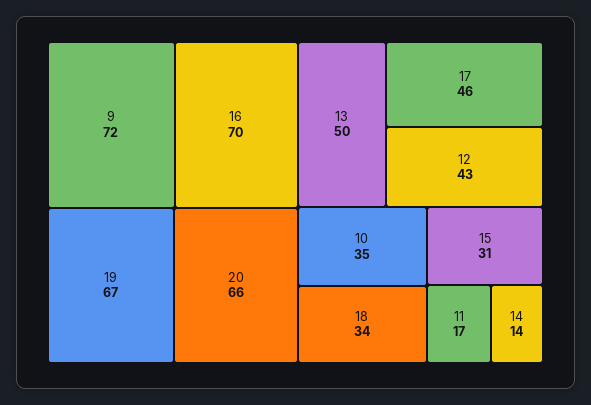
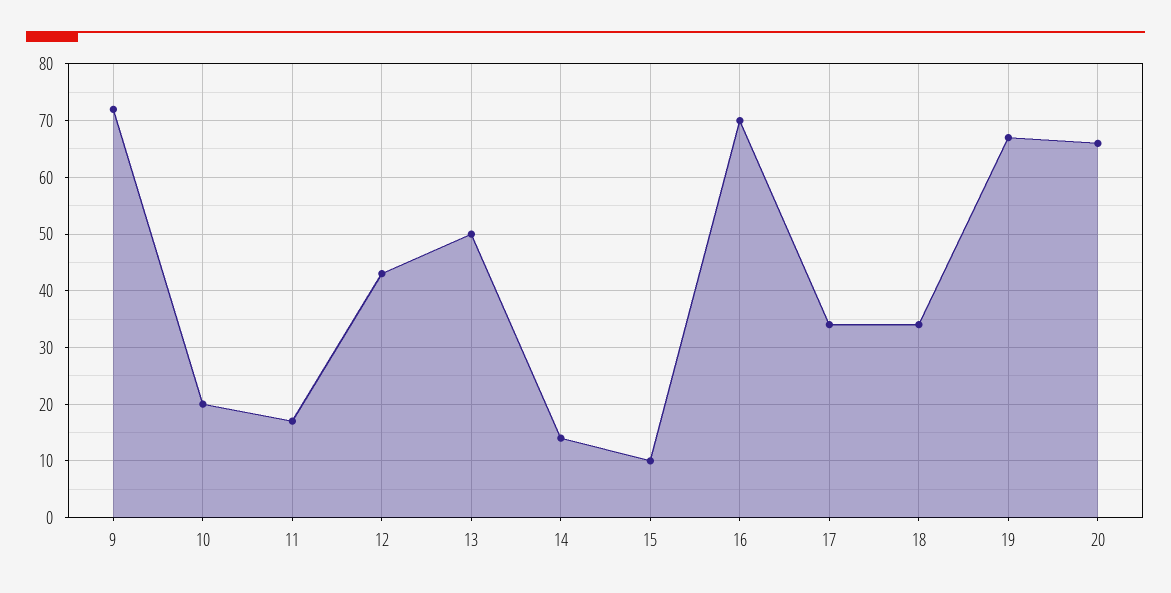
  {
    "9": 72,
    "16": 70,
    "19": 67,
    "20": 66,
    "13": 50,
-   "17": 46,
+   "17": 35,
    "12": 43,
-   "10": 35,
+   "10": 20,
    "18": 34,
-   "15": 31,
+   "15": 10,
    "11": 17,
    "14": 14
  }

